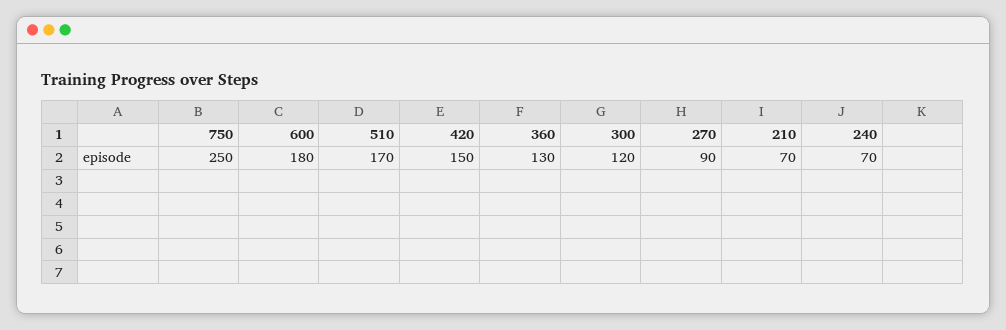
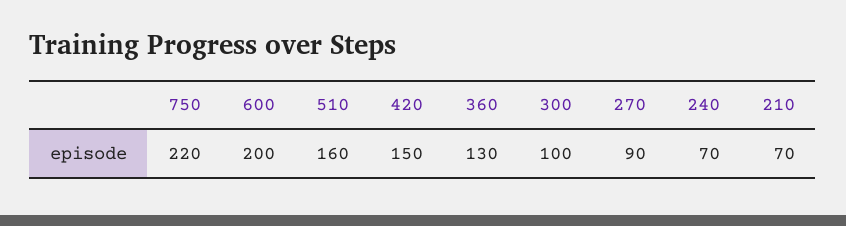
  {
-   "750": 250,
+   "750": 220,
-   "600": 180,
+   "600": 200,
-   "510": 170,
+   "510": 160,
    "420": 150,
    "360": 130,
-   "300": 120,
+   "300": 100,
    "270": 90,
    "210": 70,
    "240": 70
  }

